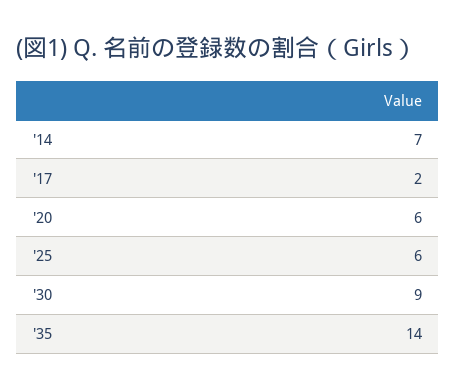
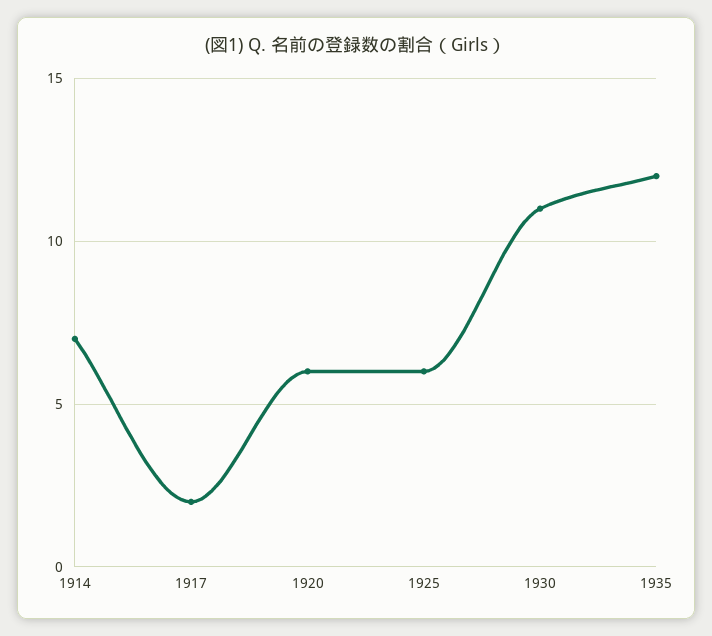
  {
    "'14": 7,
    "'17": 2,
    "'20": 6,
    "'25": 6,
-   "'30": 9,
+   "'30": 11,
-   "'35": 14
+   "'35": 12
  }

